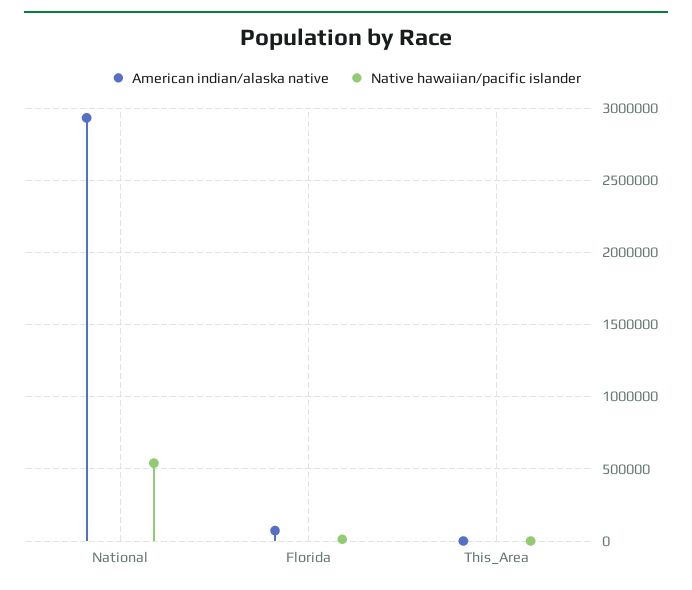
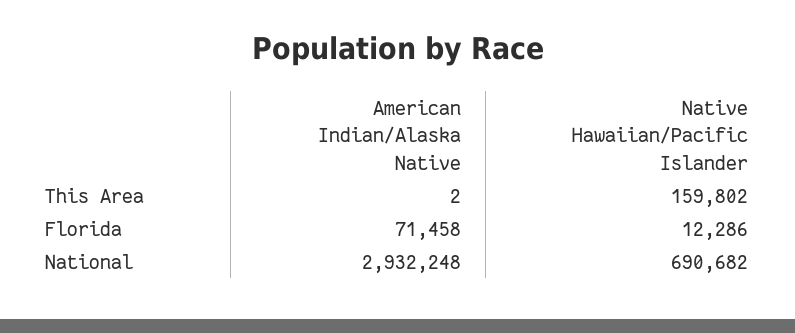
  {
    "American indian/alaska native": {
      "National": 2932248,
      "Florida": 71458,
      "This_Area": 2
    },
    "Native hawaiian/pacific islander": {
-     "National": 550000,
+     "National": 690682,
      "Florida": 12286,
-     "This_Area": 0
+     "This_Area": 159802
    }
  }

